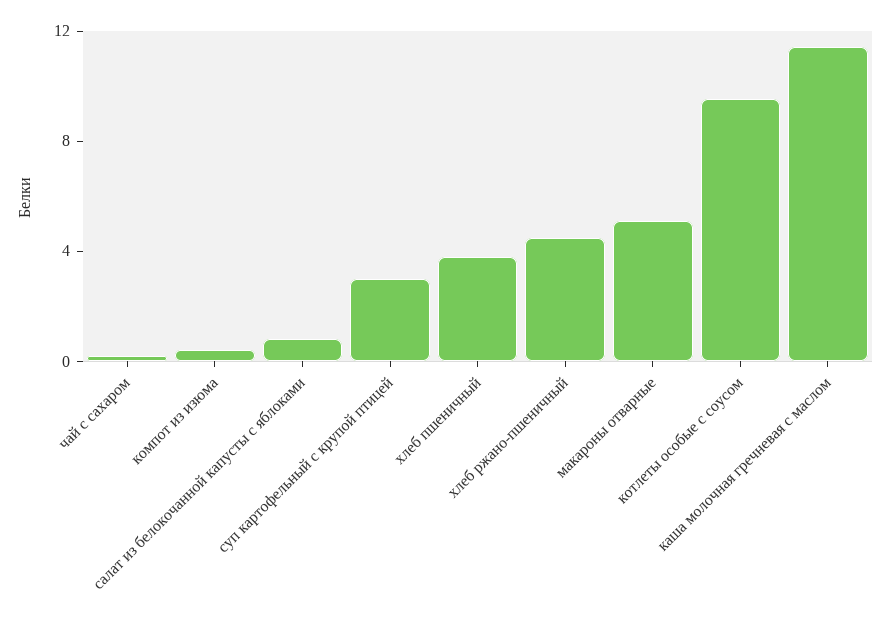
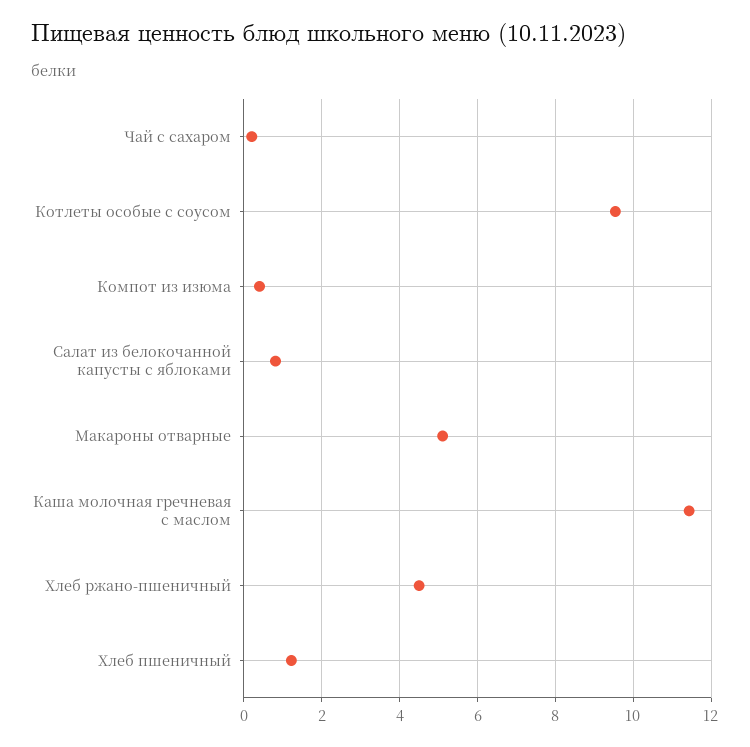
  {
    "чай с сахаром": 0.2,
    "компот из изюма": 0.4,
    "салат из белокочанной капусты с яблоками": 0.8,
-   "суп картофельный с крупой птицей": 3,
-   "хлеб пшеничный": 4,
+   "хлеб пшеничный": 1.2,
    "хлеб ржано-пшеничный": 4.6,
    "макароны отварные": 5.2,
    "котлеты особые с соусом": 9.6,
    "каша молочная гречневая с маслом": 11.4
  }

